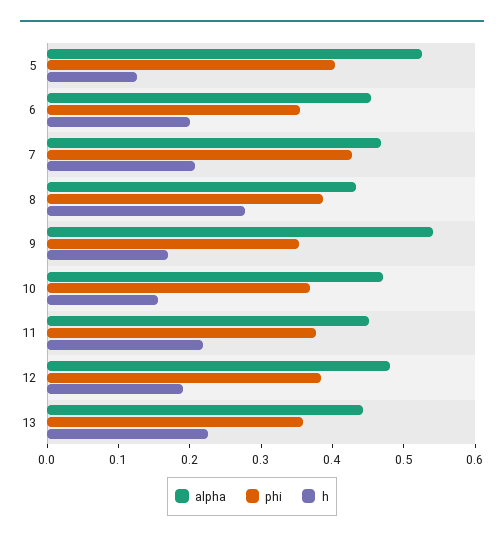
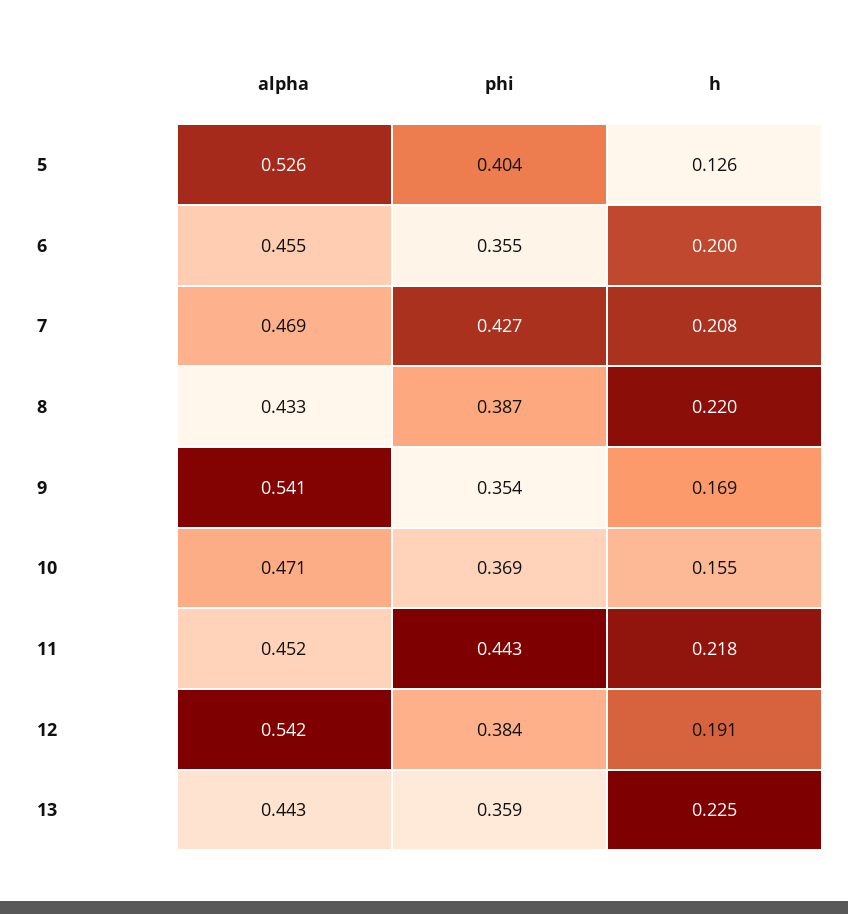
  {
    "alpha": {
      "5": 0.526,
      "6": 0.455,
      "7": 0.469,
      "8": 0.433,
      "9": 0.541,
      "10": 0.471,
      "11": 0.452,
-     "12": 0.48,
+     "12": 0.542,
      "13": 0.443
    },
    "phi": {
      "5": 0.404,
      "6": 0.355,
      "7": 0.427,
      "8": 0.387,
      "9": 0.354,
      "10": 0.369,
-     "11": 0.38,
+     "11": 0.443,
      "12": 0.384,
      "13": 0.359
    },
    "h": {
      "5": 0.126,
      "6": 0.2,
      "7": 0.208,
-     "8": 0.28,
+     "8": 0.22,
      "9": 0.169,
      "10": 0.155,
      "11": 0.218,
      "12": 0.191,
      "13": 0.225
    }
  }

